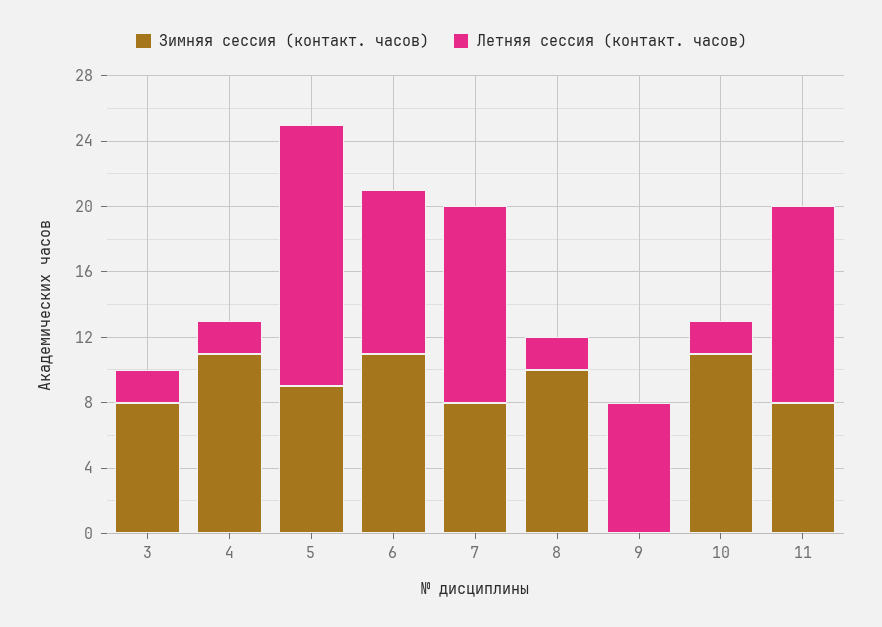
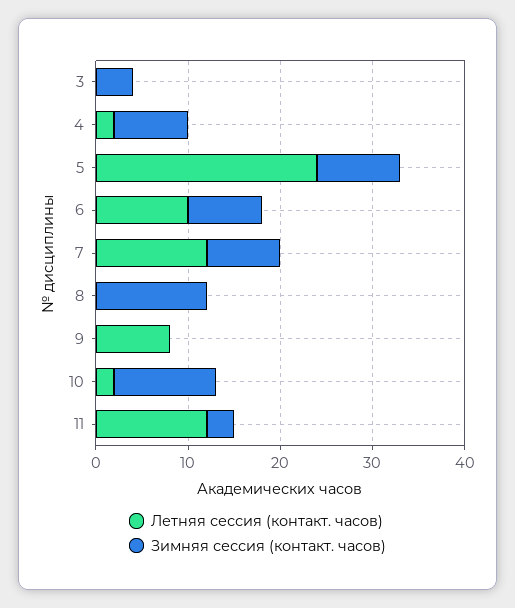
  {
    "Зимняя сессия (контакт. часов)": {
-     "3": 8,
+     "3": 4,
-     "4": 11,
+     "4": 8,
      "5": 9,
-     "6": 11,
+     "6": 8,
      "7": 8,
-     "8": 10,
+     "8": 12,
      "9": 0,
      "10": 11,
-     "11": 8
+     "11": 3
    },
    "Летняя сессия (контакт. часов)": {
-     "3": 2,
+     "3": 0,
      "4": 2,
-     "5": 16,
+     "5": 24,
      "6": 10,
      "7": 12,
-     "8": 2,
+     "8": 0,
      "9": 8,
      "10": 2,
      "11": 12
    }
  }

